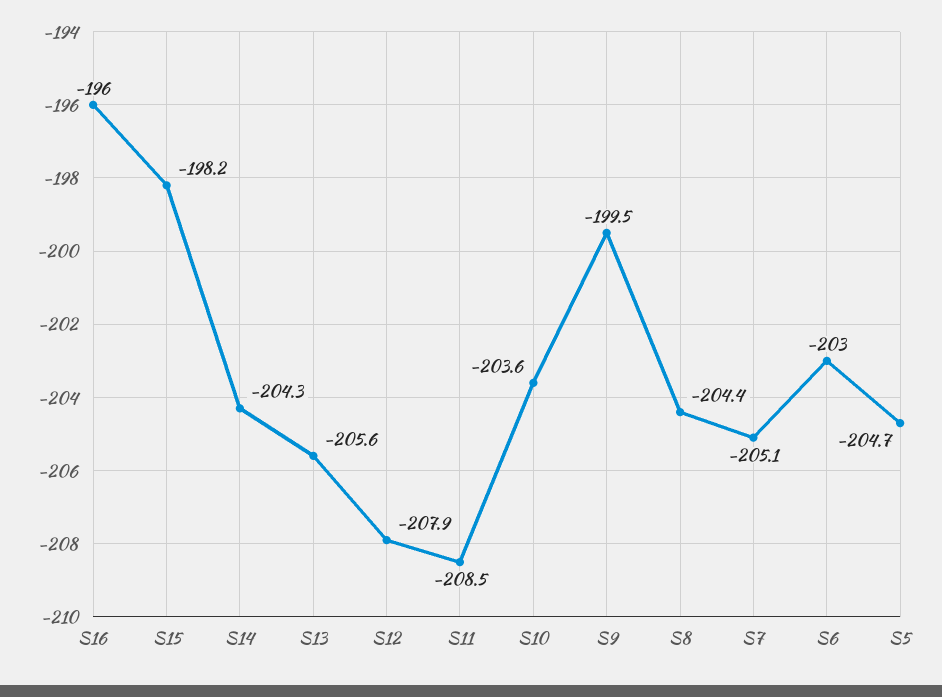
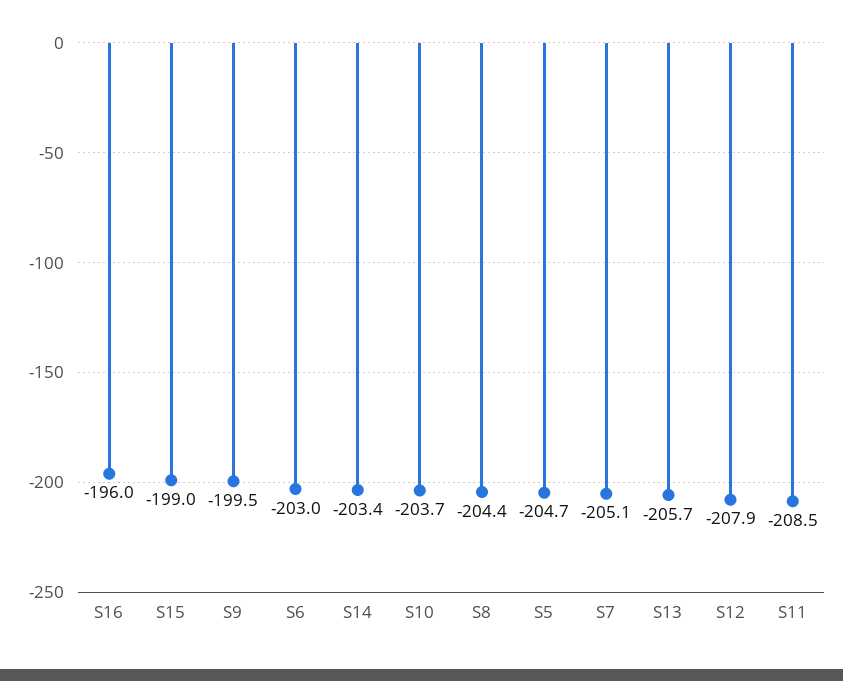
  {
    "S16": -196,
-   "S15": -198.2,
+   "S15": -199,
-   "S14": -204.3,
+   "S14": -203.4,
-   "S13": -205.6,
+   "S13": -205.7,
    "S12": -207.9,
    "S11": -208.5,
-   "S10": -203.6,
+   "S10": -203.7,
    "S9": -199.5,
    "S8": -204.4,
    "S7": -205.1,
    "S6": -203,
    "S5": -204.7
  }

